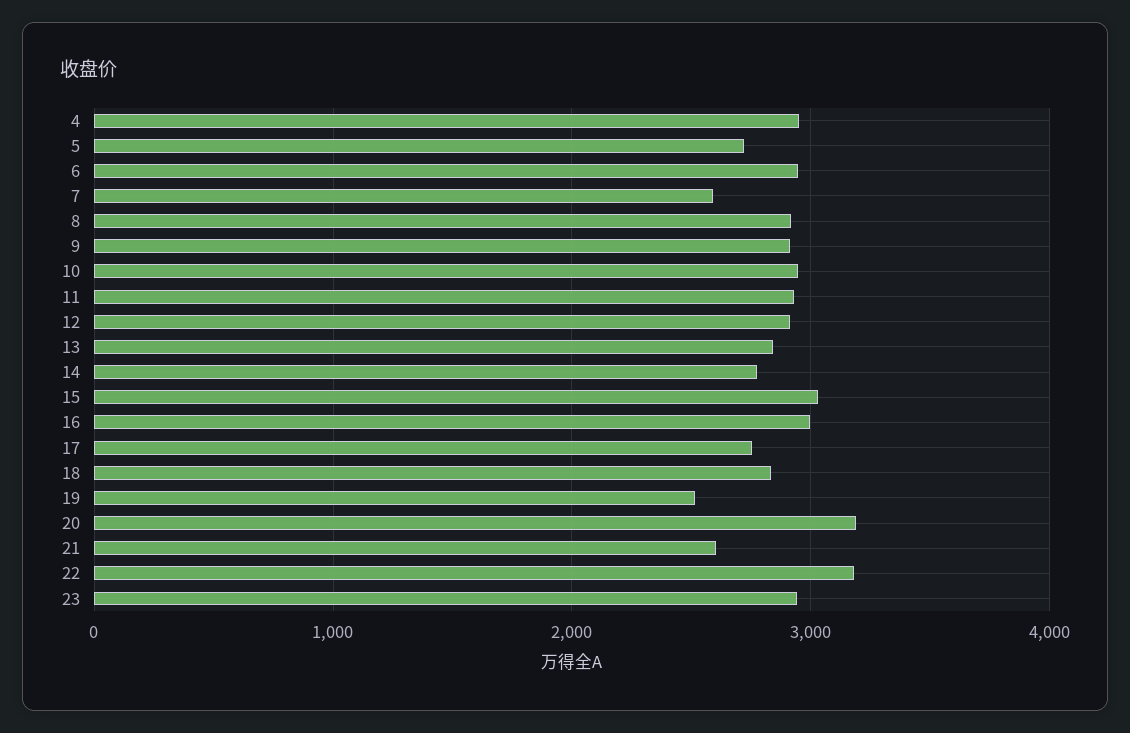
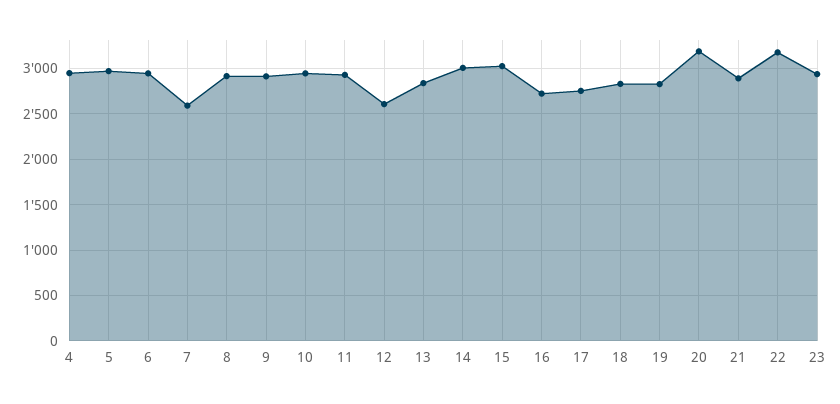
  {
    "4": 3000,
-   "5": 2700,
+   "5": 3000,
    "6": 2900,
    "7": 2600,
    "8": 2900,
    "9": 2900,
    "10": 2900,
    "11": 2900,
-   "12": 2900,
+   "12": 2600,
    "13": 2800,
-   "14": 2800,
+   "14": 3000,
    "15": 3000,
-   "16": 3000,
+   "16": 2700,
    "17": 2800,
    "18": 2800,
-   "19": 2500,
+   "19": 2800,
    "20": 3200,
-   "21": 2600,
+   "21": 2900,
    "22": 3200,
    "23": 2900
  }

